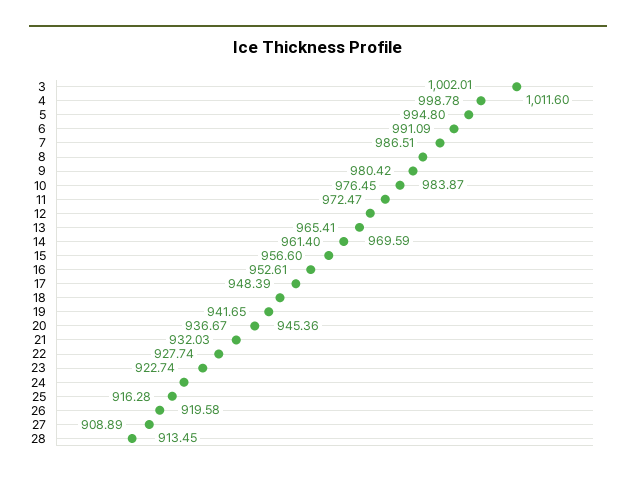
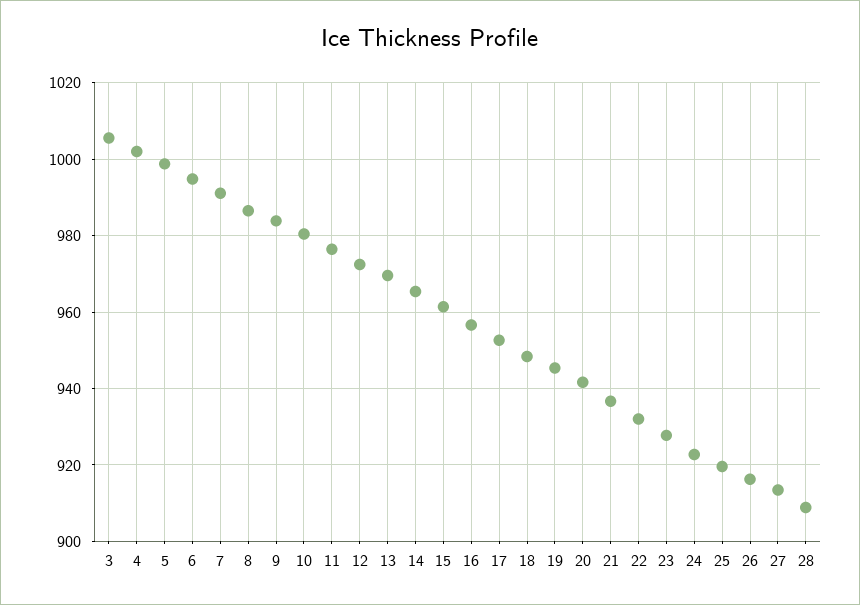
  {
-   "3": 1011.6,
+   "3": 1006,
    "4": 1002.01,
    "5": 998.78,
    "6": 994.8,
    "7": 991.09,
    "8": 986.51,
    "9": 983.87,
    "10": 980.42,
    "11": 976.45,
    "12": 972.47,
    "13": 969.59,
    "14": 965.41,
    "15": 961.4,
    "16": 956.6,
    "17": 952.61,
    "18": 948.39,
    "19": 945.36,
    "20": 941.65,
    "21": 936.67,
    "22": 932.03,
    "23": 927.74,
    "24": 922.74,
    "25": 919.58,
    "26": 916.28,
    "27": 913.45,
    "28": 908.89
  }

